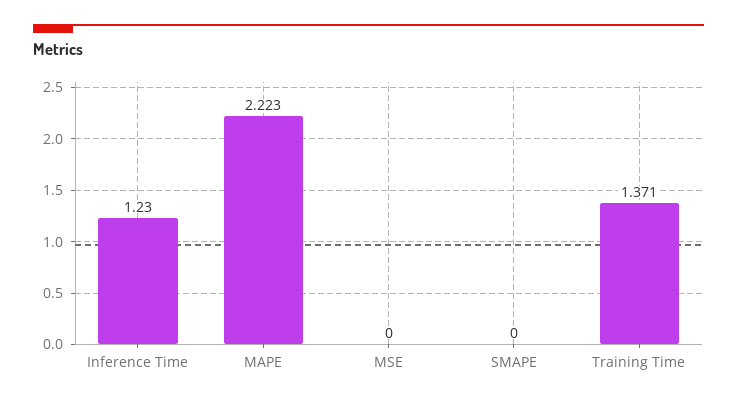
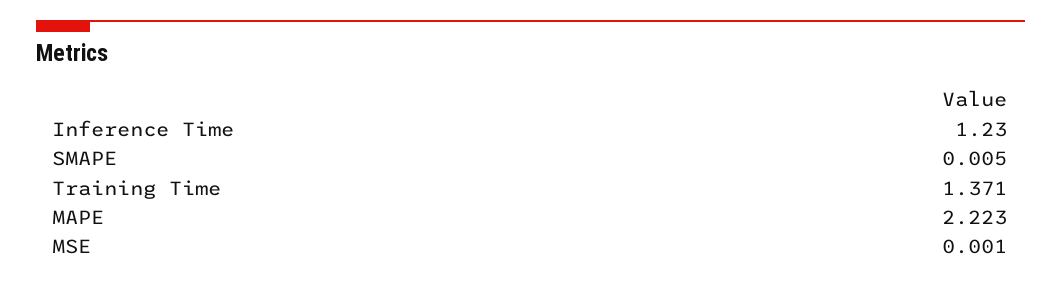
  {
    "Inference Time": 1.23,
    "MAPE": 2.223,
-   "MSE": 0,
+   "MSE": 0.001,
-   "SMAPE": 0,
+   "SMAPE": 0.005,
    "Training Time": 1.371
  }

